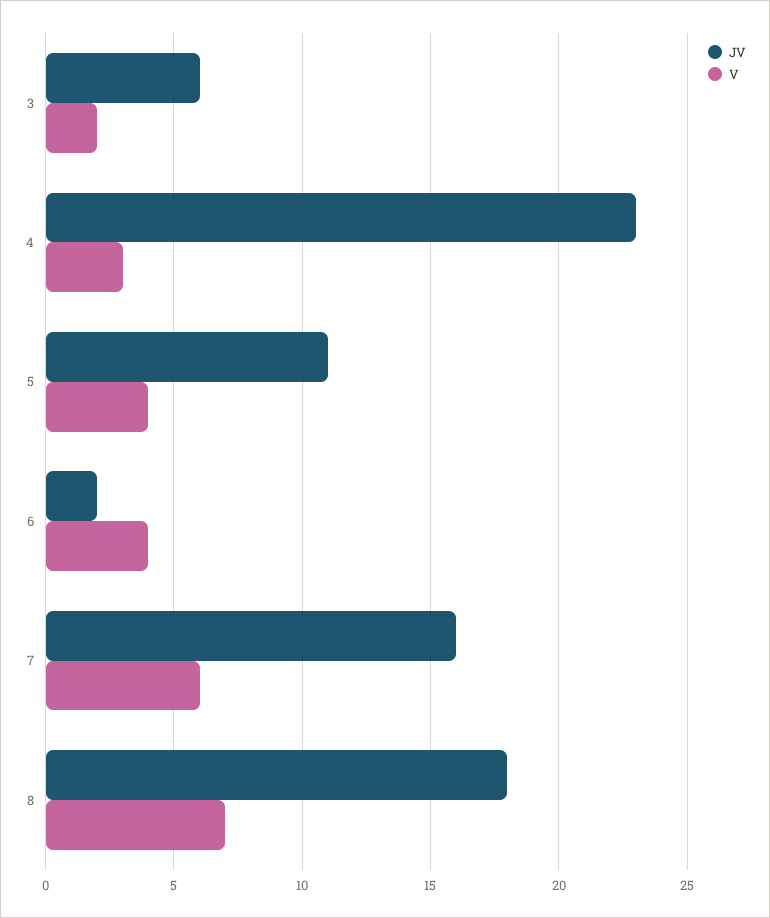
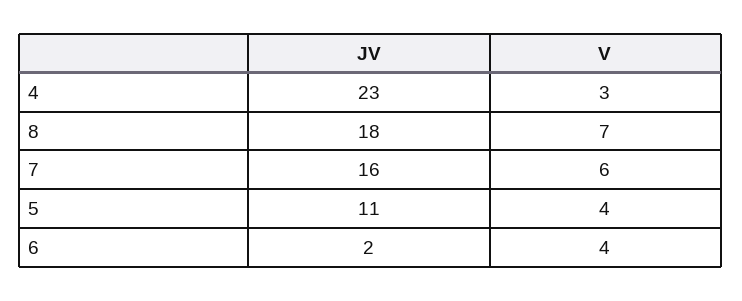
  {
    "JV": {
-     "3": 6,
      "4": 23,
      "5": 11,
      "6": 2,
      "7": 16,
      "8": 18
    },
    "V": {
-     "3": 2,
      "4": 3,
      "5": 4,
      "6": 4,
      "7": 6,
      "8": 7
    }
  }

